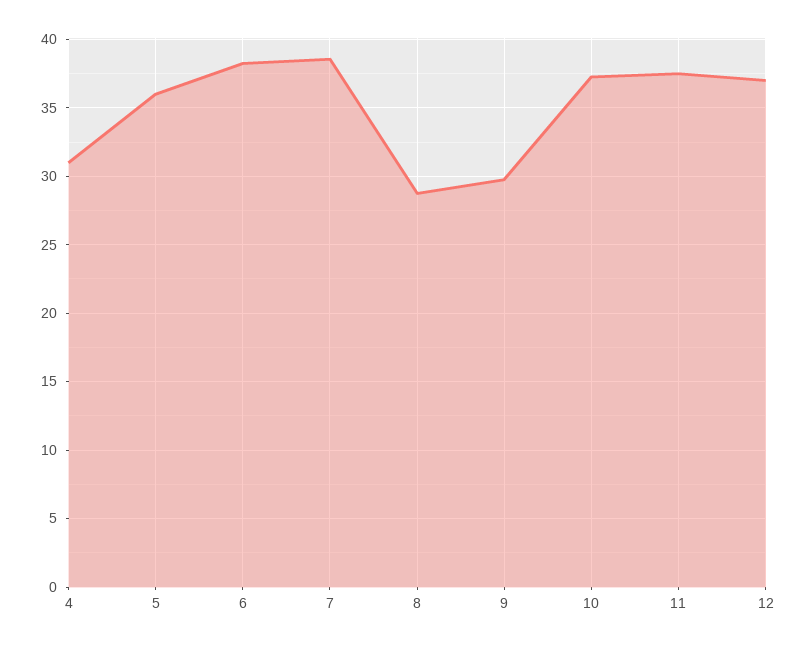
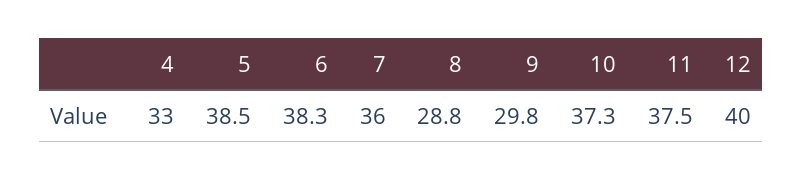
  {
-   "4": 31,
+   "4": 33,
-   "5": 36,
+   "5": 38.5,
    "6": 38.3,
-   "7": 38.5,
+   "7": 36,
    "8": 28.8,
    "9": 29.8,
    "10": 37.3,
    "11": 37.5,
-   "12": 37
+   "12": 40
  }

